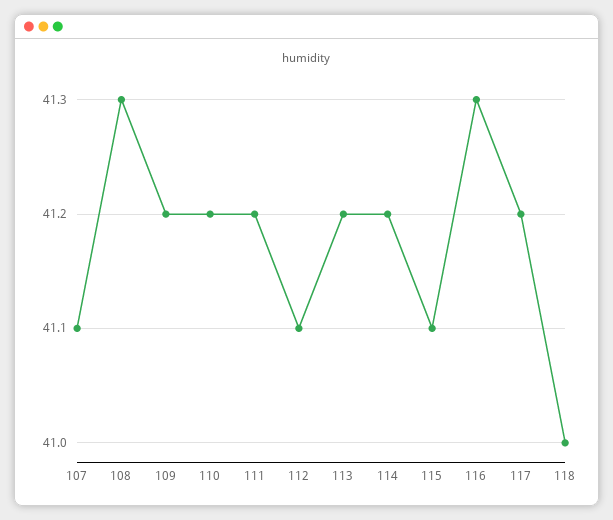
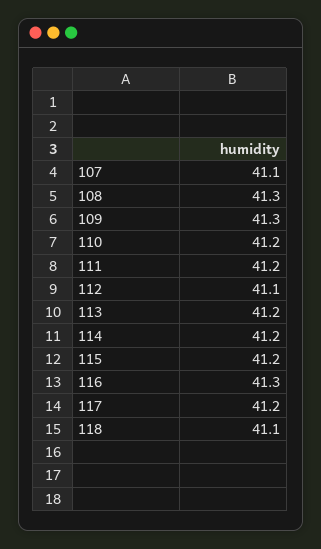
  {
    "107": 41.1,
    "108": 41.3,
-   "109": 41.2,
+   "109": 41.3,
    "110": 41.2,
    "111": 41.2,
    "112": 41.1,
    "113": 41.2,
    "114": 41.2,
-   "115": 41.1,
+   "115": 41.2,
    "116": 41.3,
    "117": 41.2,
-   "118": 41
+   "118": 41.1
  }

